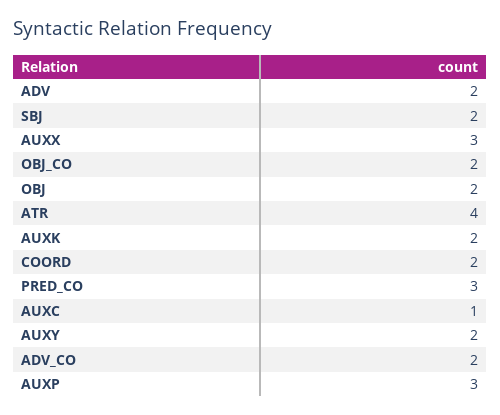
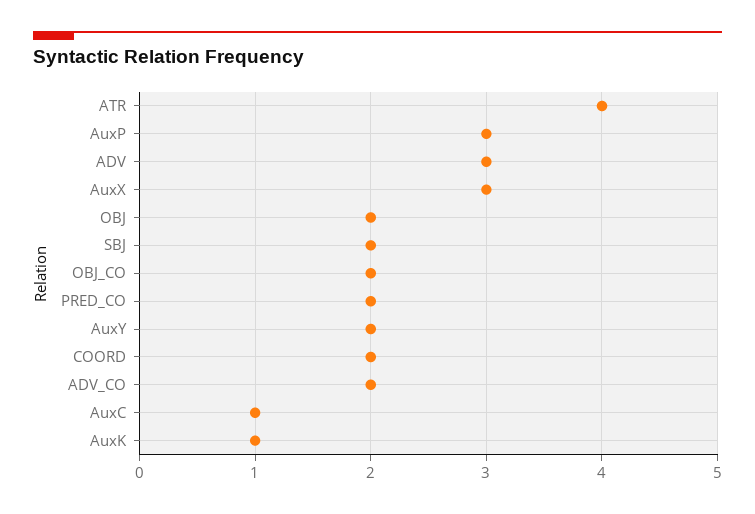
  {
-   "ADV": 2,
+   "ADV": 3,
    "SBJ": 2,
    "AUXX": 3,
    "OBJ_CO": 2,
    "OBJ": 2,
    "ATR": 4,
-   "AUXK": 2,
+   "AUXK": 1,
    "COORD": 2,
-   "PRED_CO": 3,
+   "PRED_CO": 2,
    "AUXC": 1,
    "AUXY": 2,
    "ADV_CO": 2,
    "AUXP": 3
  }

